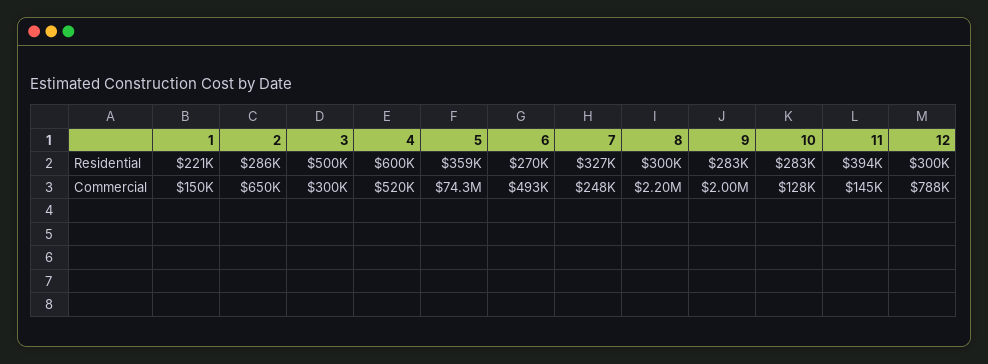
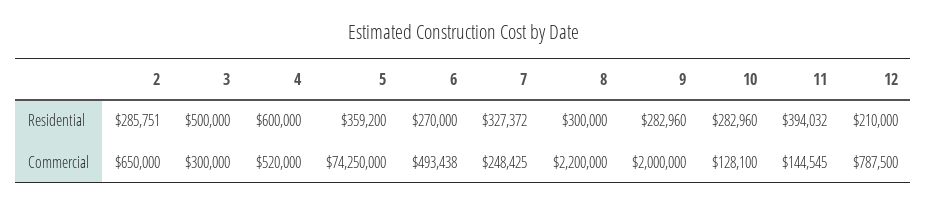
  {
-   "1": {
-     "Residential": 221000,
-     "Commercial": 150000
-   },
    "2": {
      "Residential": 285751,
      "Commercial": 650000
    },
    "3": {
      "Residential": 500000,
      "Commercial": 300000
    },
    "4": {
      "Residential": 600000,
      "Commercial": 520000
    },
    "5": {
      "Residential": 359200,
      "Commercial": 74250000
    },
    "6": {
      "Residential": 270000,
      "Commercial": 493438
    },
    "7": {
      "Residential": 327372,
      "Commercial": 248425
    },
    "8": {
      "Residential": 300000,
      "Commercial": 2200000
    },
    "9": {
      "Residential": 282960,
      "Commercial": 2000000
    },
    "10": {
      "Residential": 282960,
      "Commercial": 128100
    },
    "11": {
      "Residential": 394032,
      "Commercial": 144545
    },
    "12": {
-     "Residential": 300000,
+     "Residential": 210000,
      "Commercial": 787500
    }
  }

